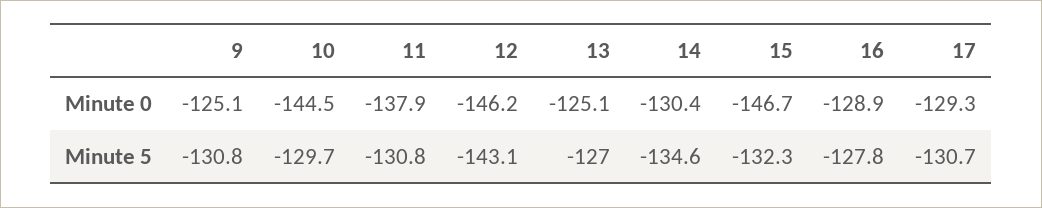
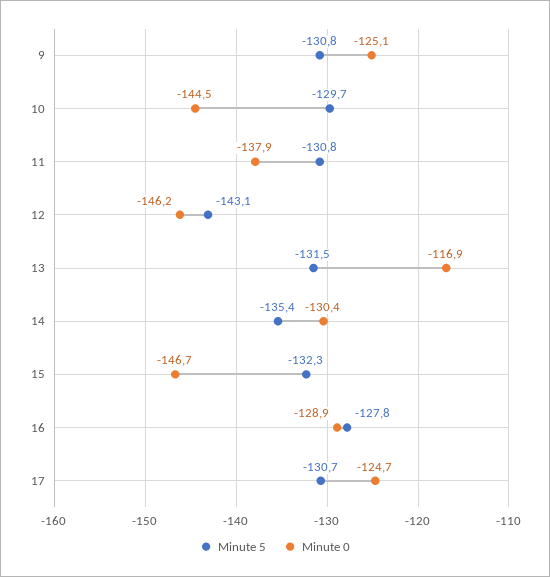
  {
    "Minute 0": {
      "9": -125.1,
      "10": -144.5,
      "11": -137.9,
      "12": -146.2,
-     "13": -125.1,
+     "13": -116.9,
      "14": -130.4,
      "15": -146.7,
      "16": -128.9,
-     "17": -129.3
+     "17": -124.7
    },
    "Minute 5": {
      "9": -130.8,
      "10": -129.7,
      "11": -130.8,
      "12": -143.1,
-     "13": -127,
+     "13": -131.5,
-     "14": -134.6,
+     "14": -135.4,
      "15": -132.3,
      "16": -127.8,
      "17": -130.7
    }
  }

